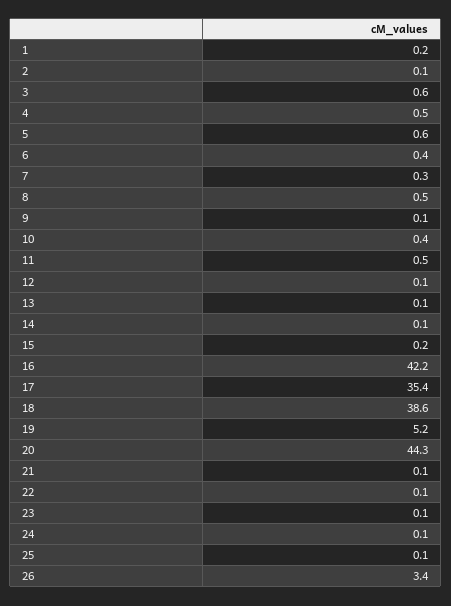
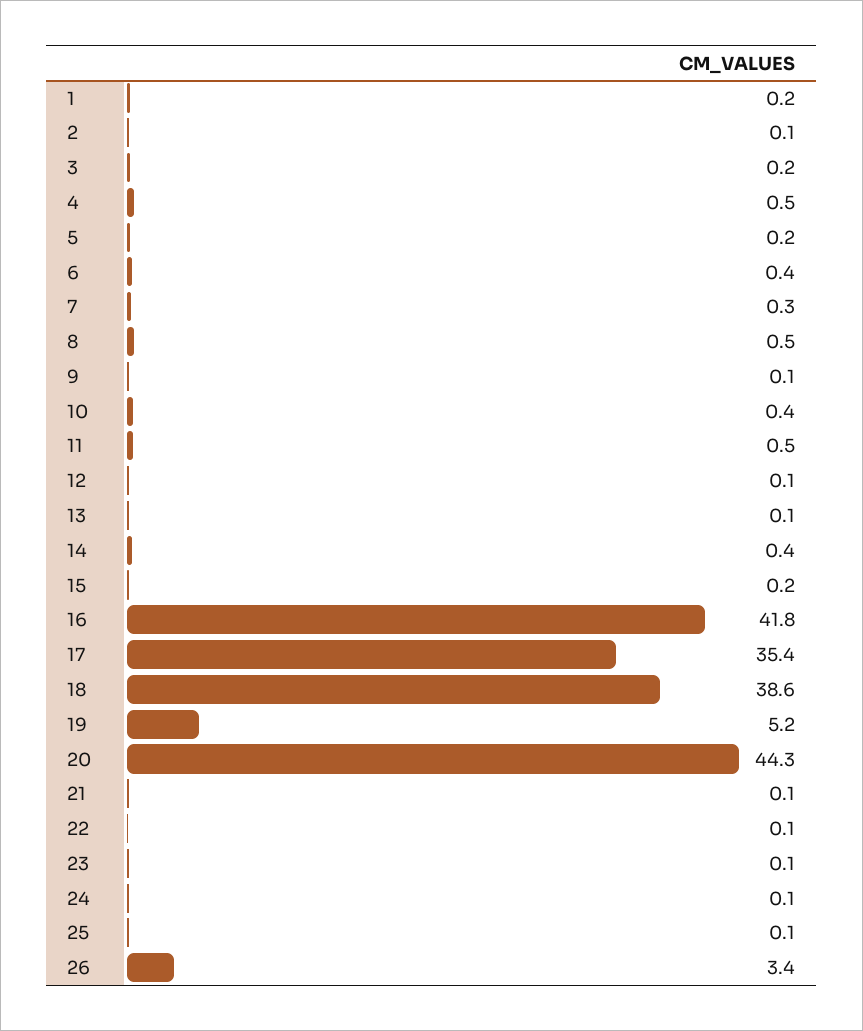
  {
    "1": 0.2,
    "2": 0.1,
-   "3": 0.6,
+   "3": 0.2,
    "4": 0.5,
-   "5": 0.6,
+   "5": 0.2,
    "6": 0.4,
    "7": 0.3,
    "8": 0.5,
    "9": 0.1,
    "10": 0.4,
    "11": 0.5,
    "12": 0.1,
    "13": 0.1,
-   "14": 0.1,
+   "14": 0.4,
    "15": 0.2,
-   "16": 42.2,
+   "16": 41.8,
    "17": 35.4,
    "18": 38.6,
    "19": 5.2,
    "20": 44.3,
    "21": 0.1,
    "22": 0.1,
    "23": 0.1,
    "24": 0.1,
    "25": 0.1,
    "26": 3.4
  }

